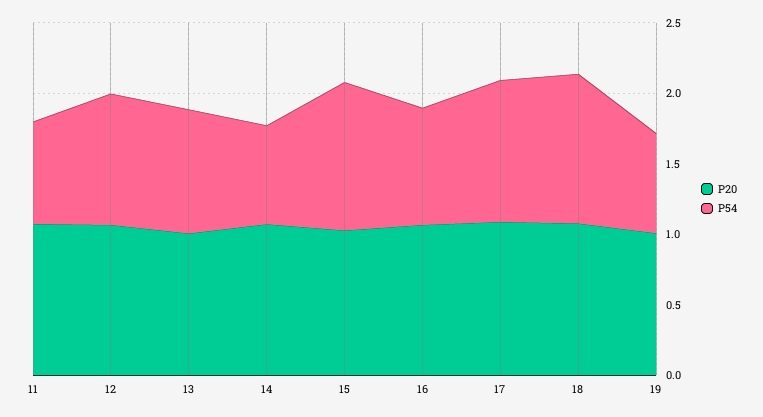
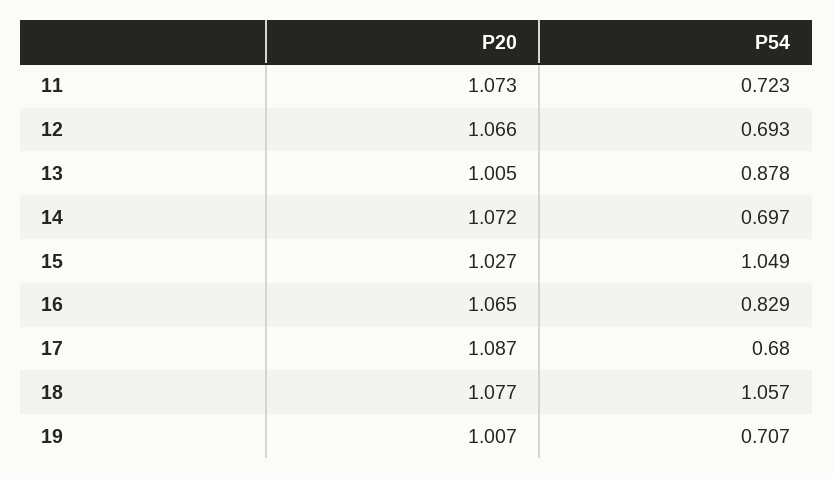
  {
    "P20": {
      "11": 1.073,
      "12": 1.066,
      "13": 1.005,
      "14": 1.072,
      "15": 1.027,
      "16": 1.065,
      "17": 1.087,
      "18": 1.077,
      "19": 1.007
    },
    "P54": {
      "11": 0.723,
-     "12": 0.9,
+     "12": 0.693,
      "13": 0.878,
      "14": 0.697,
      "15": 1.049,
      "16": 0.829,
-     "17": 1,
+     "17": 0.68,
      "18": 1.057,
      "19": 0.707
    }
  }

